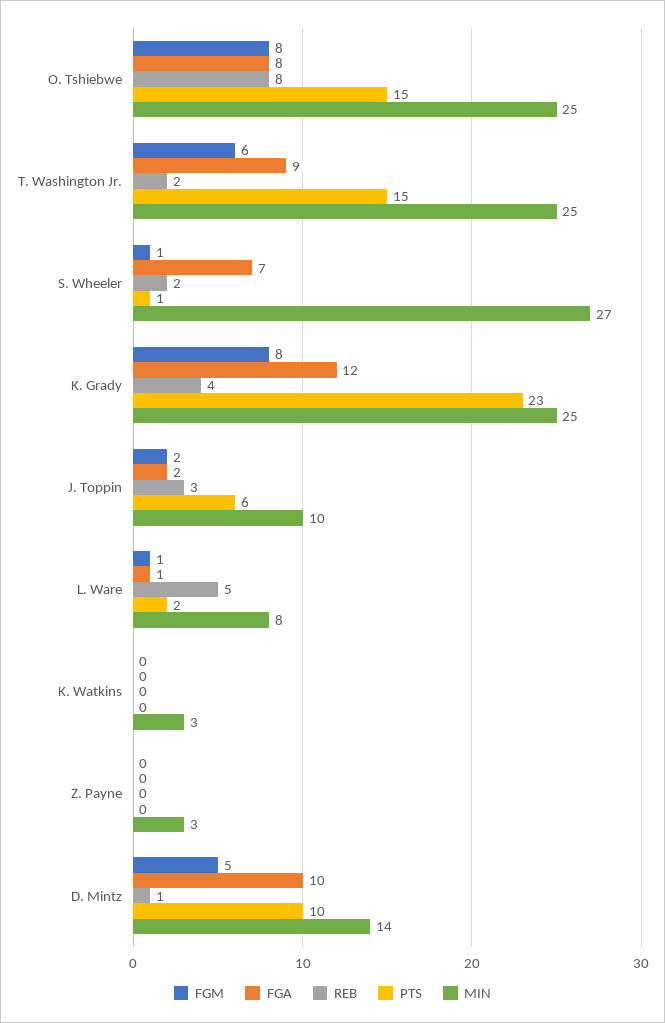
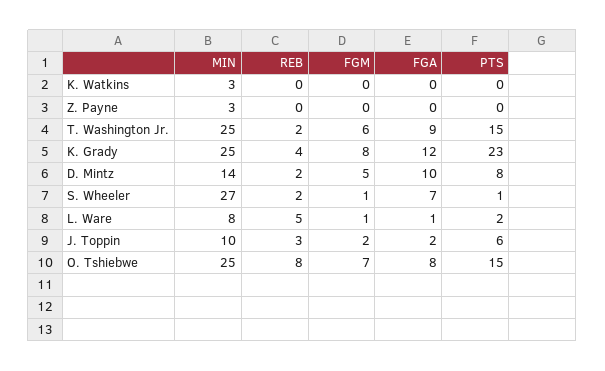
  {
    "FGM": {
-     "O. Tshiebwe": 8,
+     "O. Tshiebwe": 7,
      "T. Washington Jr.": 6,
      "S. Wheeler": 1,
      "K. Grady": 8,
      "J. Toppin": 2,
      "L. Ware": 1,
      "K. Watkins": 0,
      "Z. Payne": 0,
      "D. Mintz": 5
    },
    "FGA": {
      "O. Tshiebwe": 8,
      "T. Washington Jr.": 9,
      "S. Wheeler": 7,
      "K. Grady": 12,
      "J. Toppin": 2,
      "L. Ware": 1,
      "K. Watkins": 0,
      "Z. Payne": 0,
      "D. Mintz": 10
    },
    "REB": {
      "O. Tshiebwe": 8,
      "T. Washington Jr.": 2,
      "S. Wheeler": 2,
      "K. Grady": 4,
      "J. Toppin": 3,
      "L. Ware": 5,
      "K. Watkins": 0,
      "Z. Payne": 0,
-     "D. Mintz": 1
+     "D. Mintz": 2
    },
    "PTS": {
      "O. Tshiebwe": 15,
      "T. Washington Jr.": 15,
      "S. Wheeler": 1,
      "K. Grady": 23,
      "J. Toppin": 6,
      "L. Ware": 2,
      "K. Watkins": 0,
      "Z. Payne": 0,
-     "D. Mintz": 10
+     "D. Mintz": 8
    },
    "MIN": {
      "O. Tshiebwe": 25,
      "T. Washington Jr.": 25,
      "S. Wheeler": 27,
      "K. Grady": 25,
      "J. Toppin": 10,
      "L. Ware": 8,
      "K. Watkins": 3,
      "Z. Payne": 3,
      "D. Mintz": 14
    }
  }

